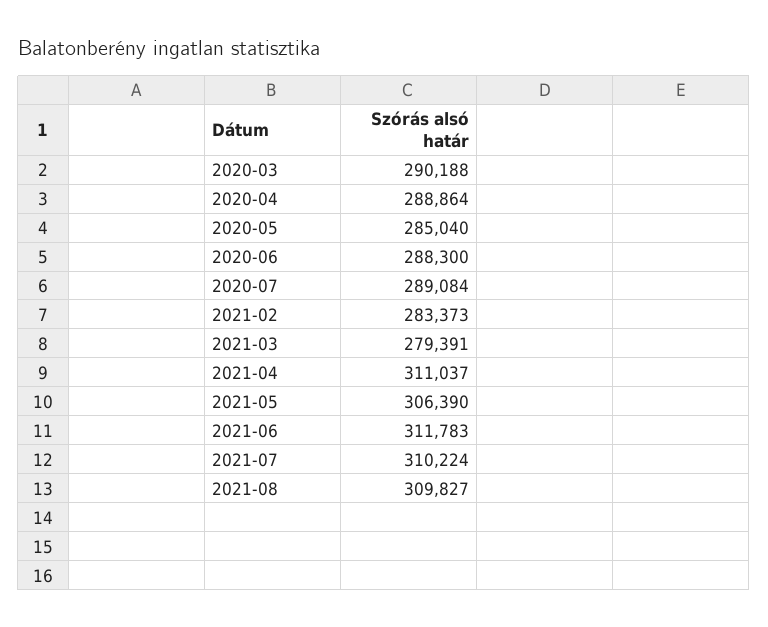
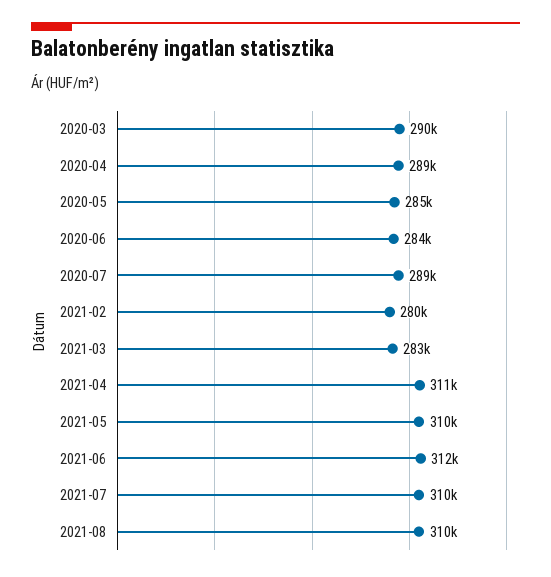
  {
    "2020-03": 290188,
    "2020-04": 288864,
    "2020-05": 285040,
-   "2020-06": 288300,
+   "2020-06": 284000,
    "2020-07": 289084,
-   "2021-02": 283373,
+   "2021-02": 280000,
-   "2021-03": 279391,
+   "2021-03": 283000,
    "2021-04": 311037,
-   "2021-05": 306390,
+   "2021-05": 310000,
    "2021-06": 311783,
    "2021-07": 310224,
    "2021-08": 309827
  }

